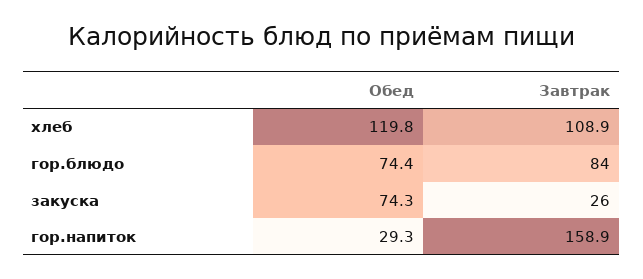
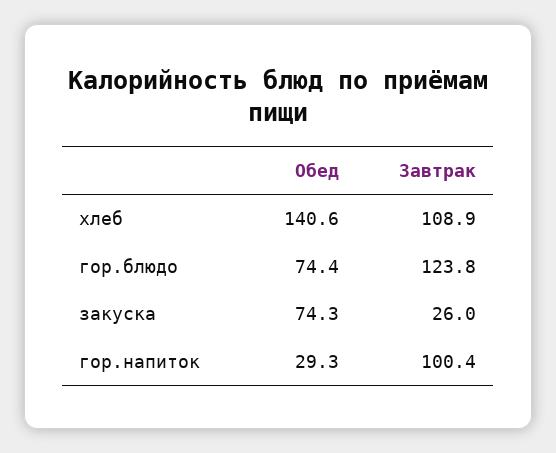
  {
    "Обед": {
-     "хлеб": 119.8,
+     "хлеб": 140.6,
      "гор.блюдо": 74.4,
      "закуска": 74.3,
      "гор.напиток": 29.3
    },
    "Завтрак": {
      "хлеб": 108.9,
-     "гор.блюдо": 84,
+     "гор.блюдо": 123.8,
      "закуска": 26,
-     "гор.напиток": 158.9
+     "гор.напиток": 100.4
    }
  }

